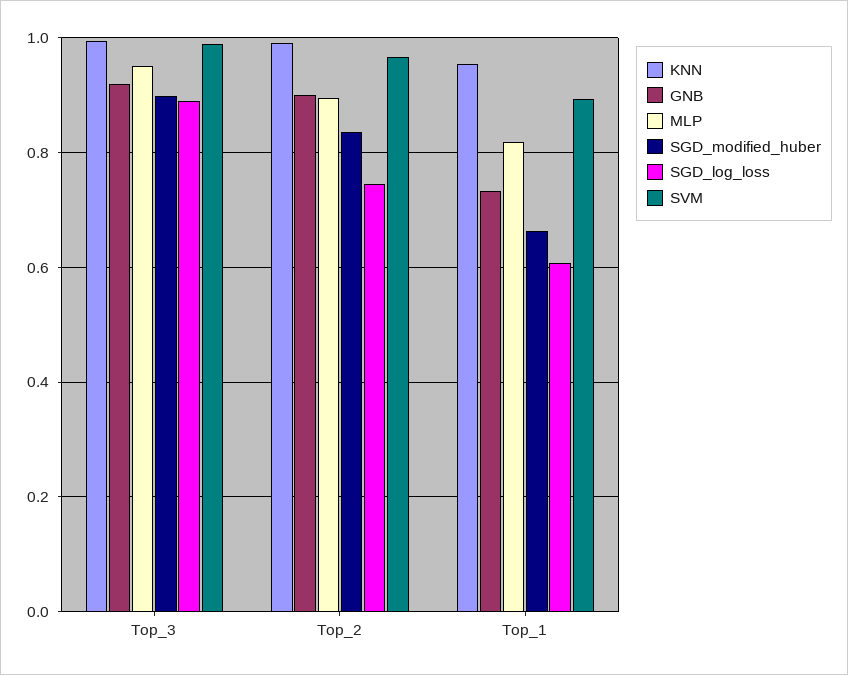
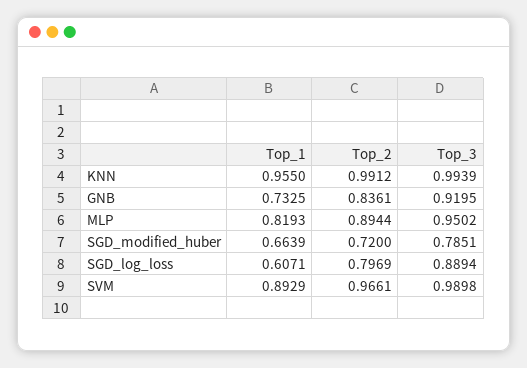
  {
    "KNN": {
      "Top_3": 0.9939,
      "Top_2": 0.9912,
      "Top_1": 0.955
    },
    "GNB": {
      "Top_3": 0.9195,
-     "Top_2": 0.9,
+     "Top_2": 0.8361,
      "Top_1": 0.7325
    },
    "MLP": {
      "Top_3": 0.9502,
      "Top_2": 0.8944,
      "Top_1": 0.8193
    },
    "SGD_modified_huber": {
-     "Top_3": 0.9,
+     "Top_3": 0.7851,
-     "Top_2": 0.84,
+     "Top_2": 0.72,
      "Top_1": 0.6639
    },
    "SGD_log_loss": {
      "Top_3": 0.8894,
-     "Top_2": 0.74,
+     "Top_2": 0.7969,
      "Top_1": 0.6071
    },
    "SVM": {
      "Top_3": 0.9898,
      "Top_2": 0.9661,
      "Top_1": 0.8929
    }
  }

